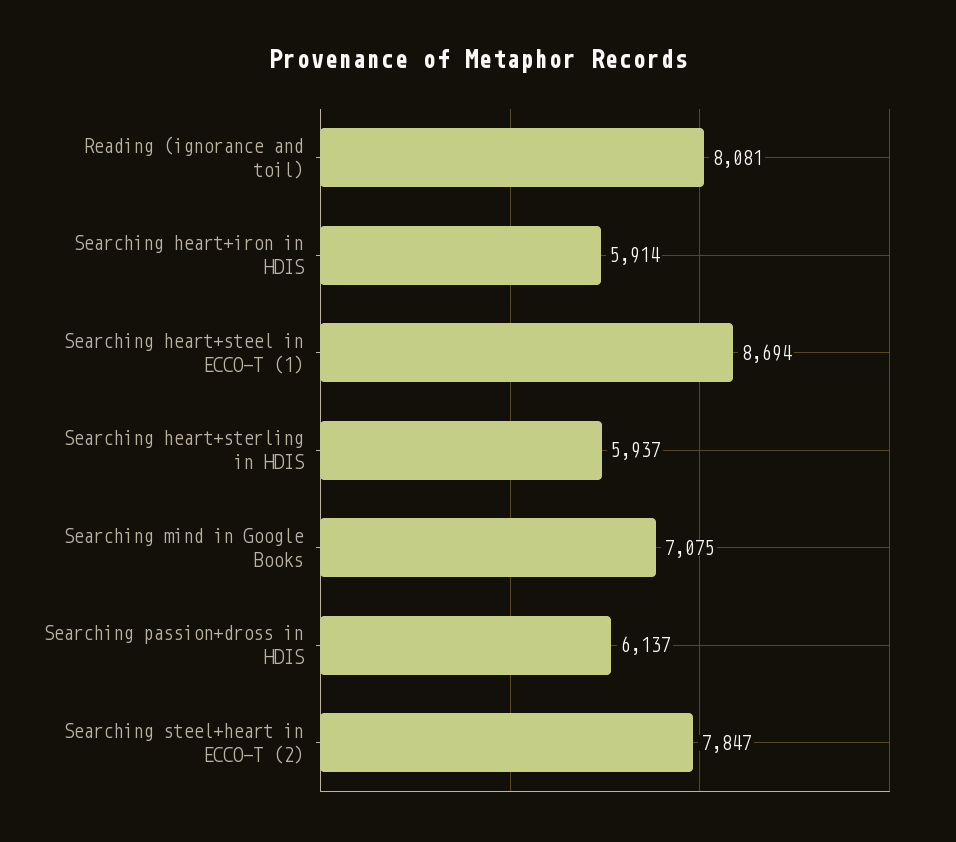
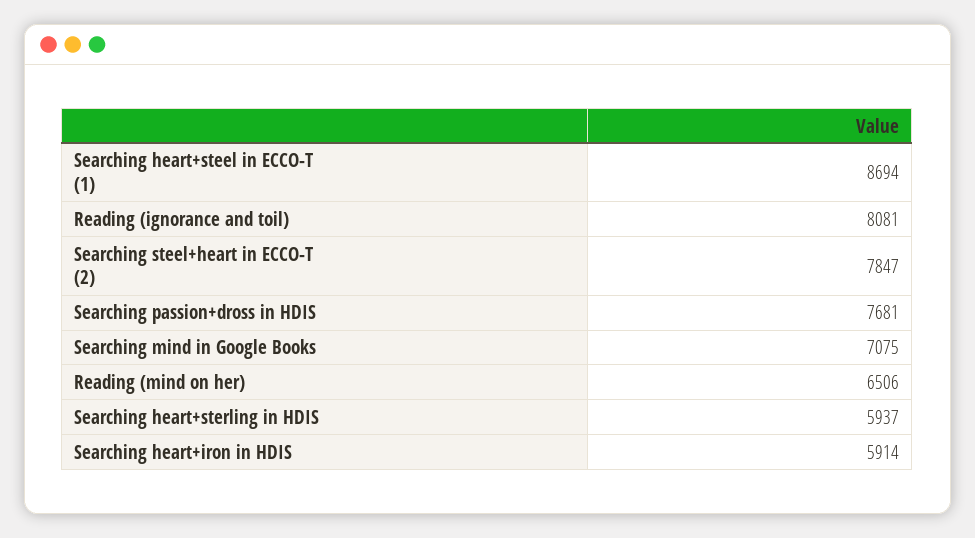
  {
    "Reading (ignorance and toil)": 8081,
    "Searching heart+iron in HDIS": 5914,
    "Searching heart+steel in ECCO-T (1)": 8694,
    "Searching heart+sterling in HDIS": 5937,
    "Searching mind in Google Books": 7075,
-   "Searching passion+dross in HDIS": 6137,
+   "Searching passion+dross in HDIS": 7681,
-   "Searching steel+heart in ECCO-T (2)": 7847
+   "Searching steel+heart in ECCO-T (2)": 7847,
+   "Reading (mind on her)": 6506
  }

